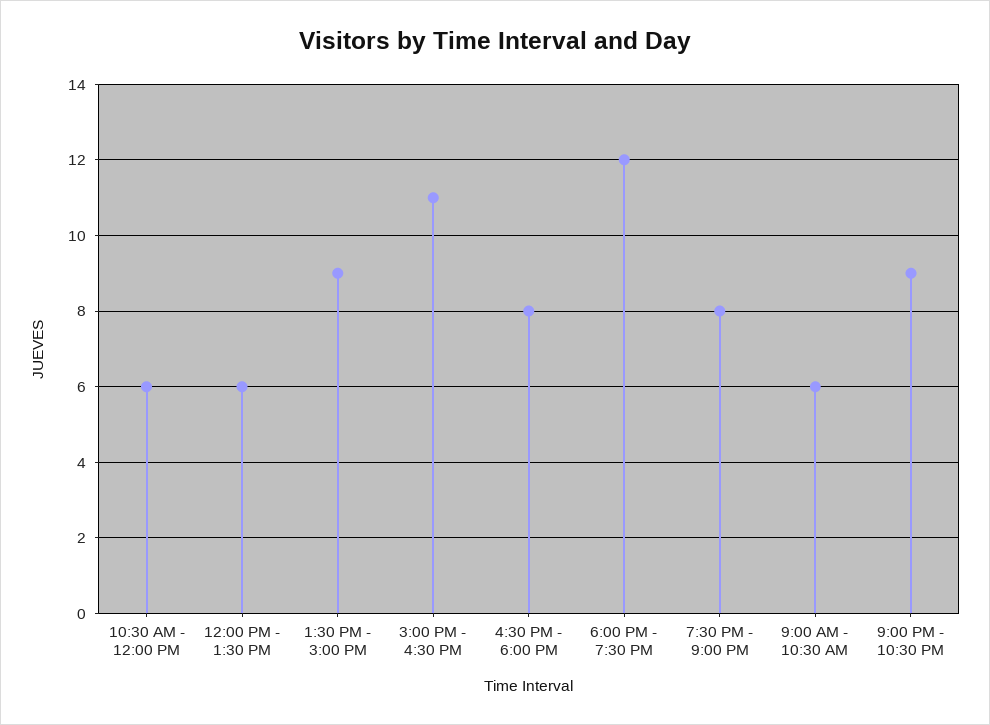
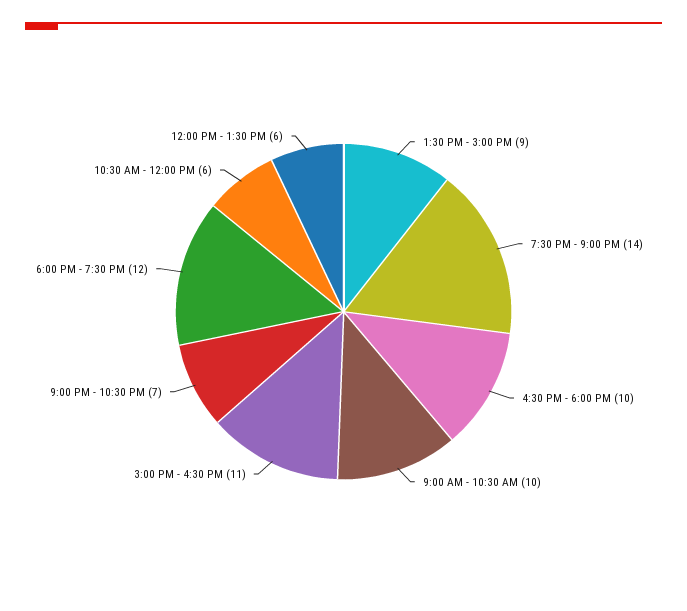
  {
    "10:30 AM - 12:00 PM": 6,
    "12:00 PM - 1:30 PM": 6,
    "1:30 PM - 3:00 PM": 9,
    "3:00 PM - 4:30 PM": 11,
-   "4:30 PM - 6:00 PM": 8,
+   "4:30 PM - 6:00 PM": 10,
    "6:00 PM - 7:30 PM": 12,
-   "7:30 PM - 9:00 PM": 8,
+   "7:30 PM - 9:00 PM": 14,
-   "9:00 AM - 10:30 AM": 6,
+   "9:00 AM - 10:30 AM": 10,
-   "9:00 PM - 10:30 PM": 9
+   "9:00 PM - 10:30 PM": 7
  }

